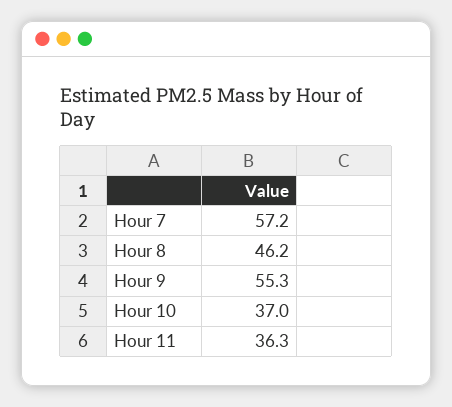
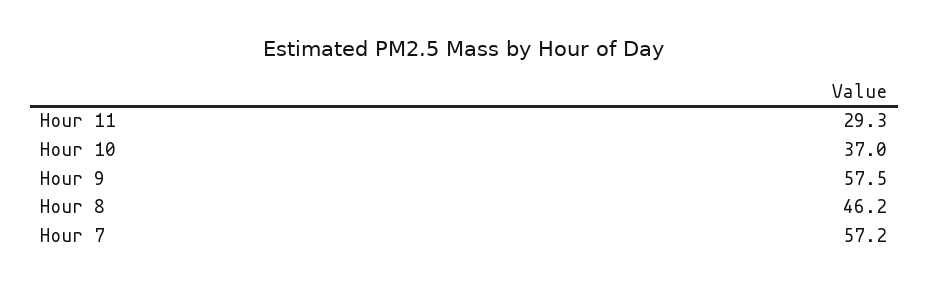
  {
    "Hour 7": 57.2,
    "Hour 8": 46.2,
-   "Hour 9": 55.3,
+   "Hour 9": 57.5,
    "Hour 10": 37,
-   "Hour 11": 36.3
+   "Hour 11": 29.3
  }

